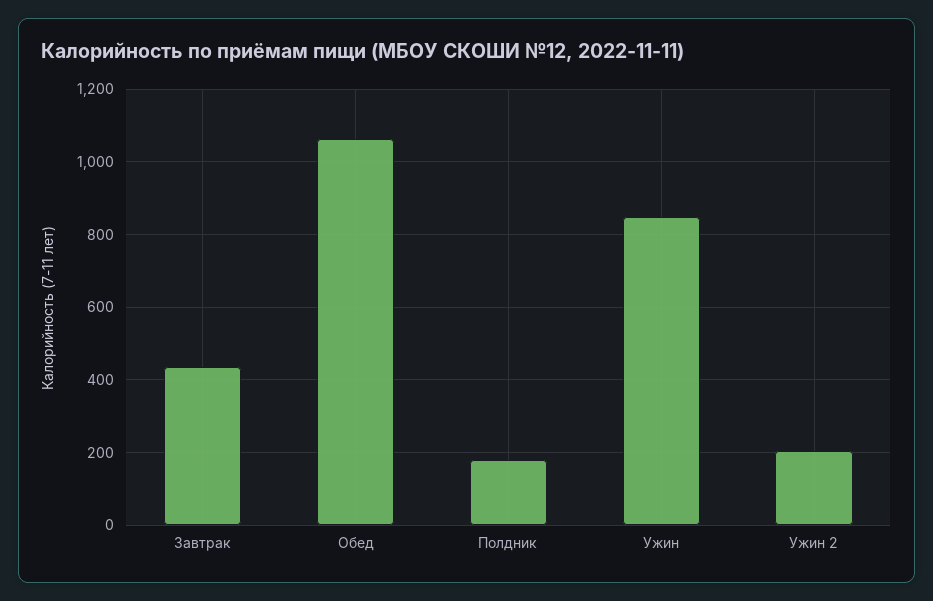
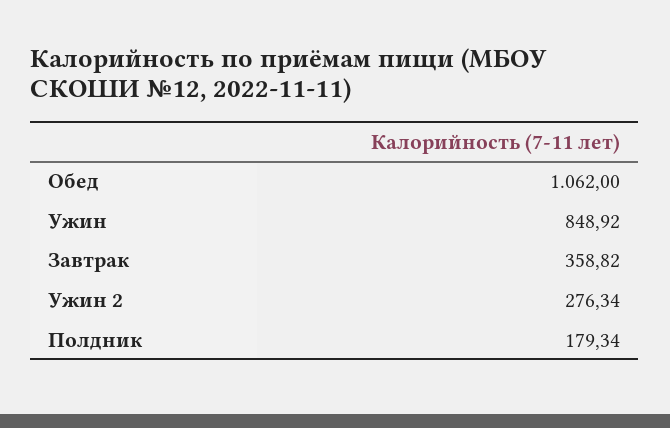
  {
-   "Завтрак": 440,
+   "Завтрак": 358.82,
    "Обед": 1062,
    "Полдник": 179.34,
    "Ужин": 848.92,
-   "Ужин 2": 200
+   "Ужин 2": 276.34
  }

